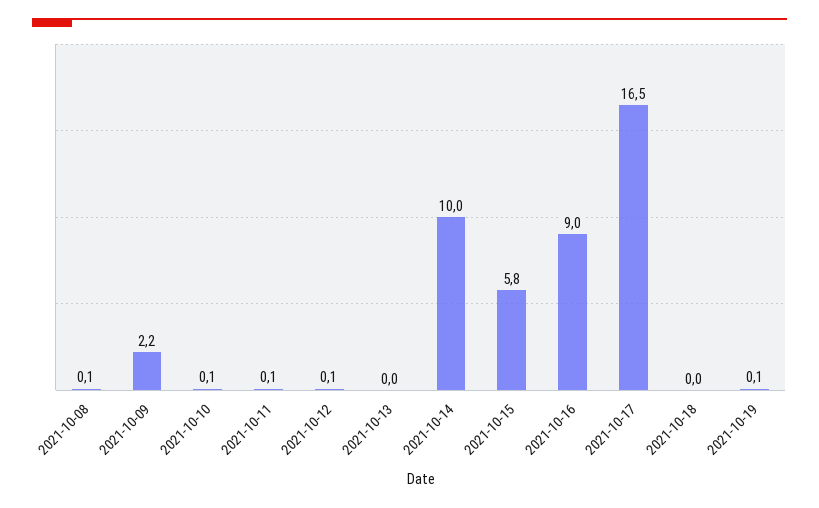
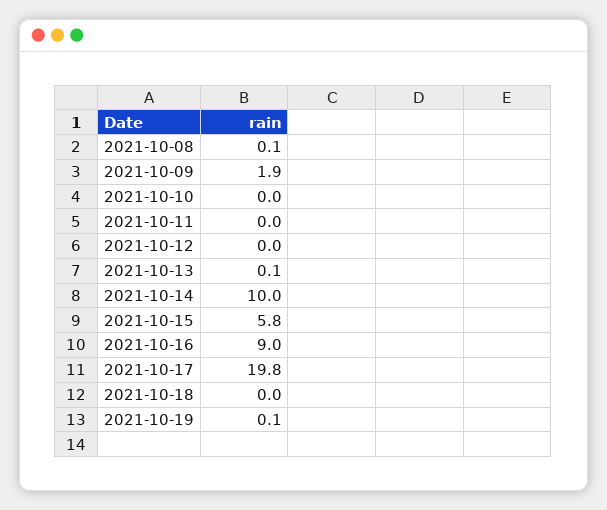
  {
    "2021-10-08": 0.1,
-   "2021-10-09": 2.2,
+   "2021-10-09": 1.9,
-   "2021-10-10": 0.1,
+   "2021-10-10": 0,
-   "2021-10-11": 0.1,
+   "2021-10-11": 0,
-   "2021-10-12": 0.1,
+   "2021-10-12": 0,
-   "2021-10-13": 0,
+   "2021-10-13": 0.1,
    "2021-10-14": 10,
    "2021-10-15": 5.8,
    "2021-10-16": 9,
-   "2021-10-17": 16.5,
+   "2021-10-17": 19.8,
    "2021-10-18": 0,
    "2021-10-19": 0.1
  }

